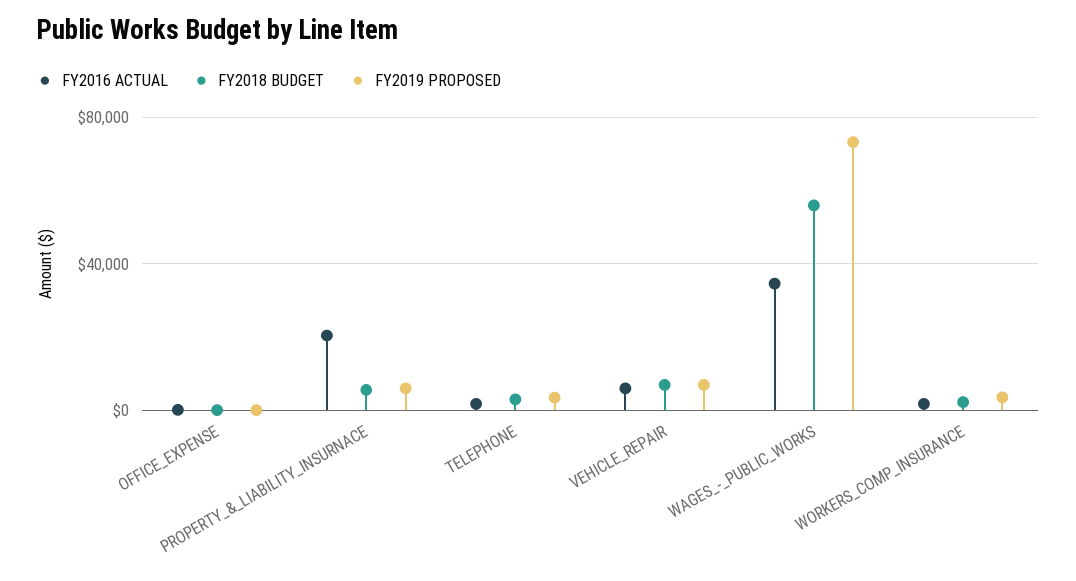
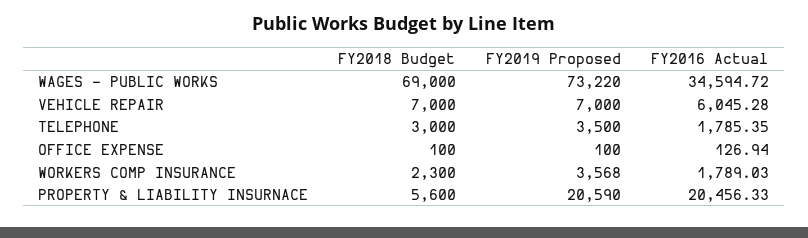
  {
    "FY2016 ACTUAL": {
      "OFFICE_EXPENSE": 126.94,
      "PROPERTY_&_LIABILITY_INSURNACE": 20456.33,
      "TELEPHONE": 1785.35,
      "VEHICLE_REPAIR": 6045.28,
      "WAGES_-_PUBLIC_WORKS": 34594.72,
      "WORKERS_COMP_INSURANCE": 1789.03
    },
    "FY2018 BUDGET": {
      "OFFICE_EXPENSE": 100,
      "PROPERTY_&_LIABILITY_INSURNACE": 5600,
      "TELEPHONE": 3000,
      "VEHICLE_REPAIR": 7000,
-     "WAGES_-_PUBLIC_WORKS": 55000,
+     "WAGES_-_PUBLIC_WORKS": 69000,
      "WORKERS_COMP_INSURANCE": 2300
    },
    "FY2019 PROPOSED": {
      "OFFICE_EXPENSE": 100,
-     "PROPERTY_&_LIABILITY_INSURNACE": 5000,
+     "PROPERTY_&_LIABILITY_INSURNACE": 20590,
      "TELEPHONE": 3500,
      "VEHICLE_REPAIR": 7000,
      "WAGES_-_PUBLIC_WORKS": 73220,
      "WORKERS_COMP_INSURANCE": 3568
    }
  }

